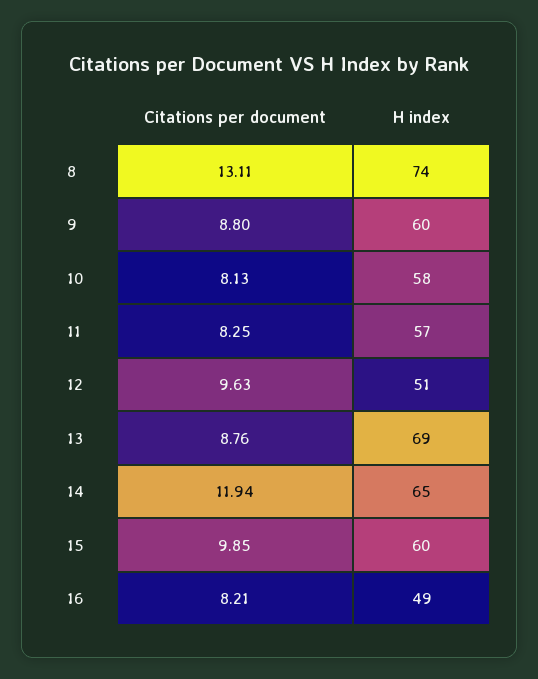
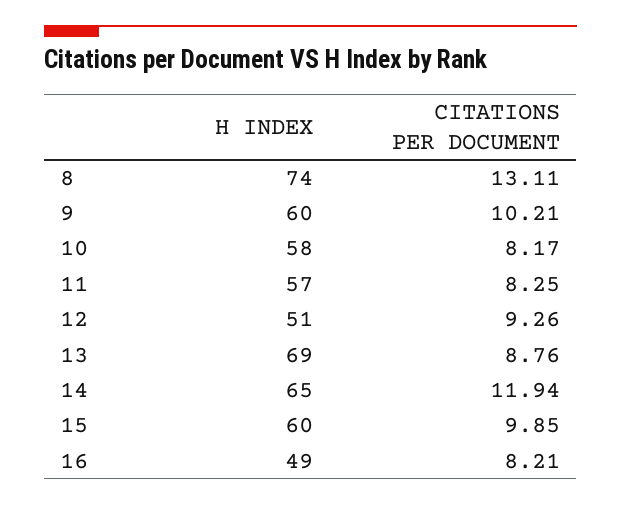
  {
    "Citations per document": {
      "8": 13.11,
-     "9": 8.8,
+     "9": 10.21,
-     "10": 8.13,
+     "10": 8.17,
      "11": 8.25,
-     "12": 9.63,
+     "12": 9.26,
      "13": 8.76,
      "14": 11.94,
      "15": 9.85,
      "16": 8.21
    },
    "H index": {
      "8": 74,
      "9": 60,
      "10": 58,
      "11": 57,
      "12": 51,
      "13": 69,
      "14": 65,
      "15": 60,
      "16": 49
    }
  }

